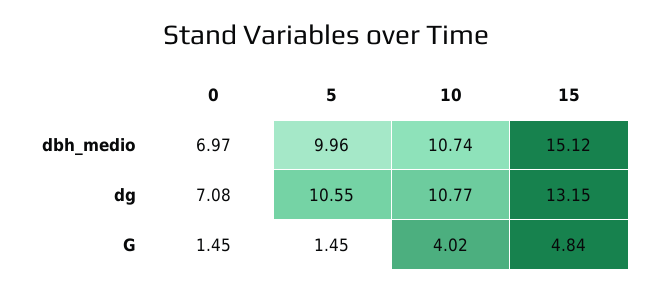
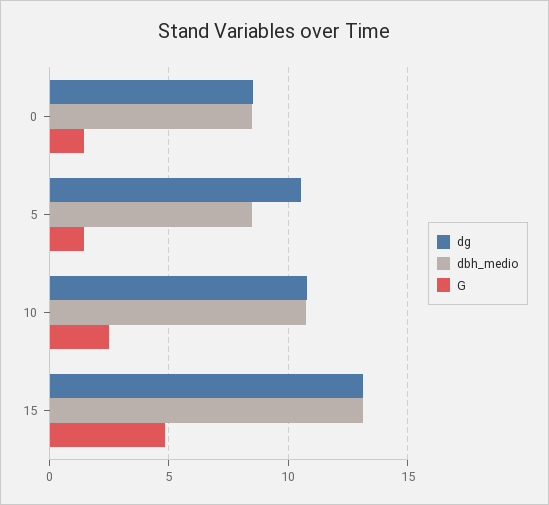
  {
    "dbh_medio": {
-     "0": 6.97,
+     "0": 8.5,
-     "5": 9.96,
+     "5": 8.5,
      "10": 10.74,
-     "15": 15.12
+     "15": 13
    },
    "dg": {
-     "0": 7.08,
+     "0": 8.5,
      "5": 10.55,
      "10": 10.77,
      "15": 13.15
    },
    "G": {
      "0": 1.45,
      "5": 1.45,
-     "10": 4.02,
+     "10": 2.5,
      "15": 4.84
    }
  }

